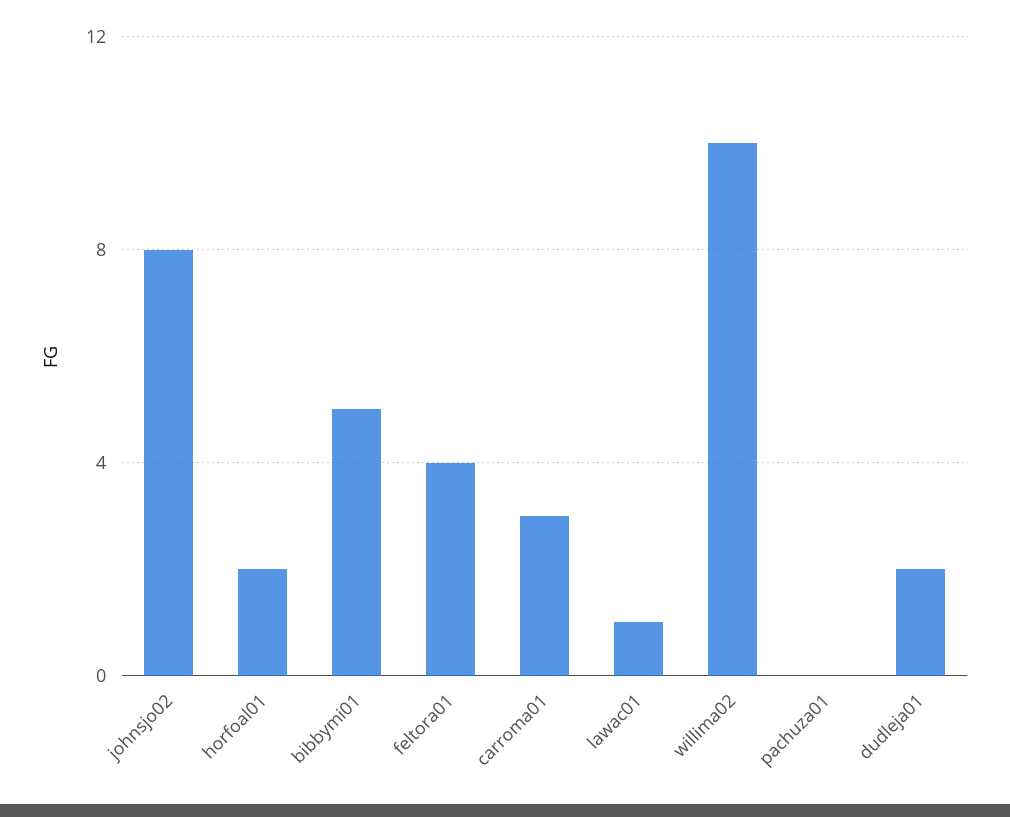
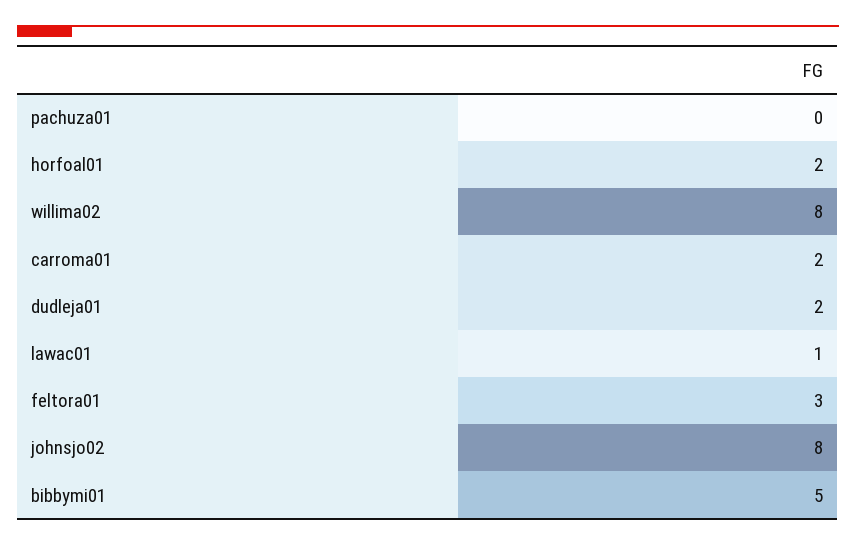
  {
    "johnsjo02": 8,
    "horfoal01": 2,
    "bibbymi01": 5,
-   "feltora01": 4,
+   "feltora01": 3,
-   "carroma01": 3,
+   "carroma01": 2,
    "lawac01": 1,
-   "willima02": 10,
+   "willima02": 8,
    "pachuza01": 0,
    "dudleja01": 2
  }

